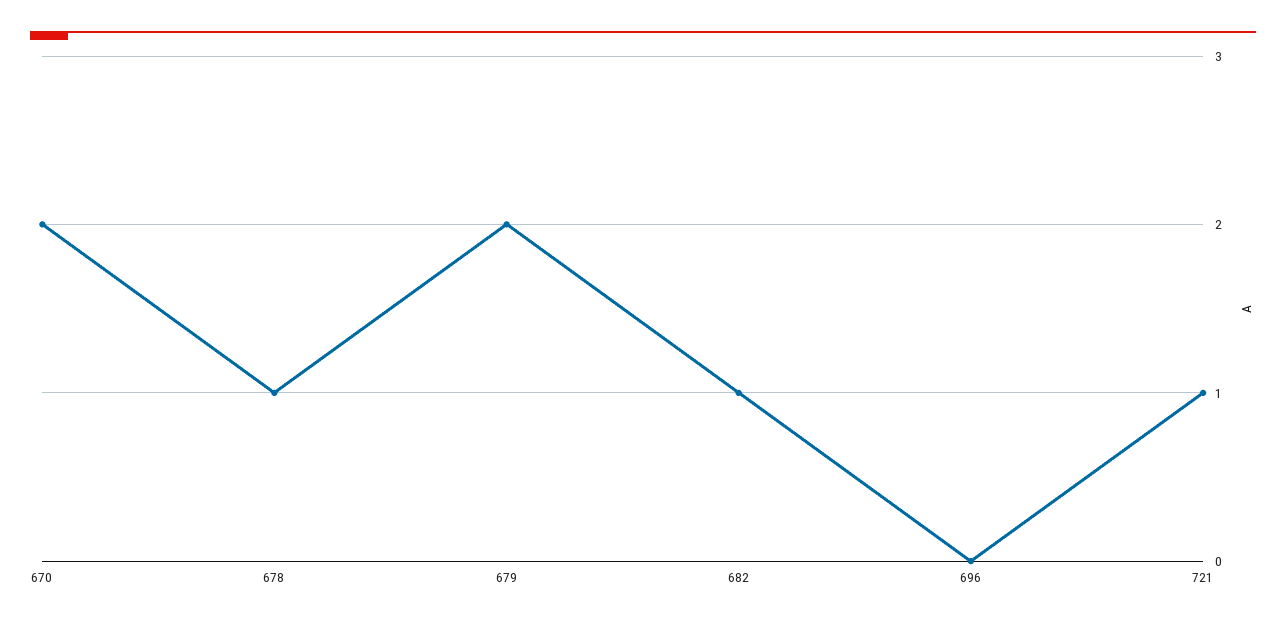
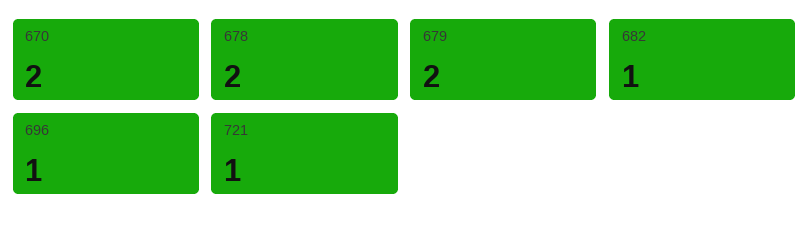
  {
    "670": 2,
-   "678": 1,
+   "678": 2,
    "679": 2,
    "682": 1,
-   "696": 0,
+   "696": 1,
    "721": 1
  }

